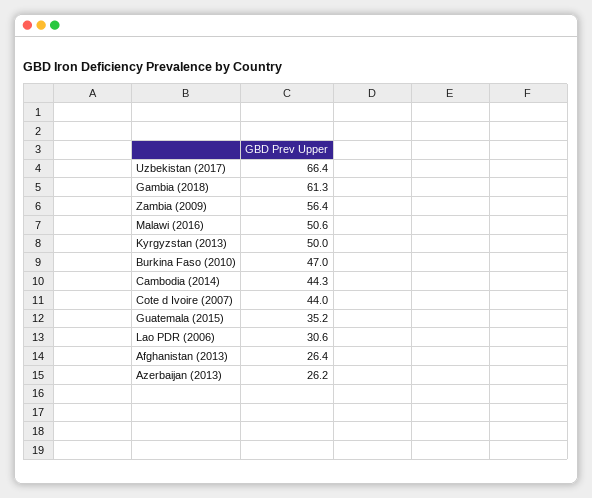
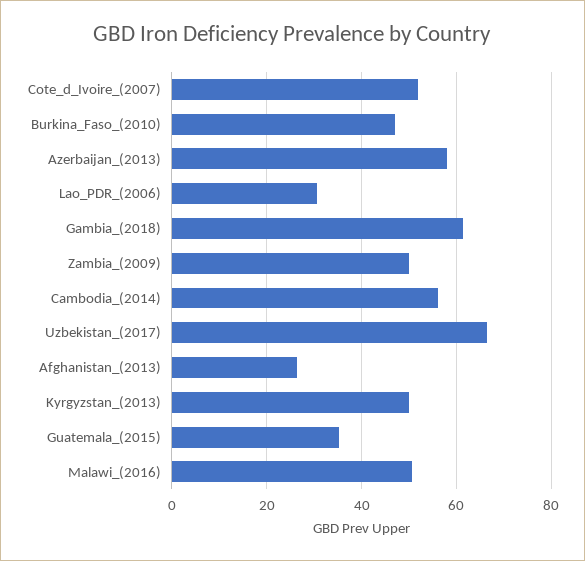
  {
    "Uzbekistan (2017)": 66.4,
    "Gambia (2018)": 61.3,
-   "Zambia (2009)": 56.4,
+   "Zambia (2009)": 50,
    "Malawi (2016)": 50.6,
    "Kyrgyzstan (2013)": 50,
    "Burkina Faso (2010)": 47,
-   "Cambodia (2014)": 44.3,
+   "Cambodia (2014)": 56,
-   "Cote d Ivoire (2007)": 44,
+   "Cote d Ivoire (2007)": 52,
    "Guatemala (2015)": 35.2,
    "Lao PDR (2006)": 30.6,
    "Afghanistan (2013)": 26.4,
-   "Azerbaijan (2013)": 26.2
+   "Azerbaijan (2013)": 58
  }

